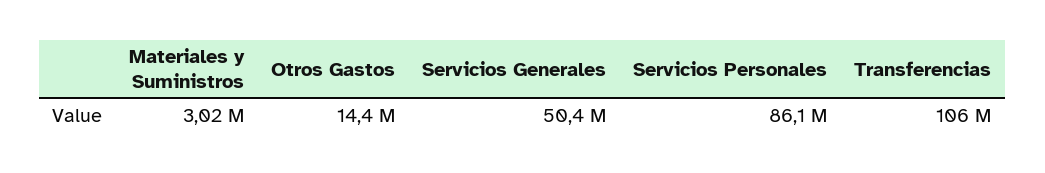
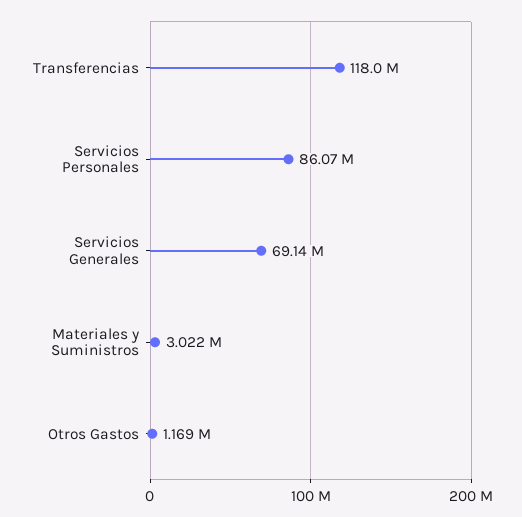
  {
    "Materiales y Suministros": 3022000,
-   "Otros Gastos": 14400000,
+   "Otros Gastos": 1169000,
-   "Servicios Generales": 50400000,
+   "Servicios Generales": 69140000,
    "Servicios Personales": 86070000,
-   "Transferencias": 106000000
+   "Transferencias": 118000000
  }

